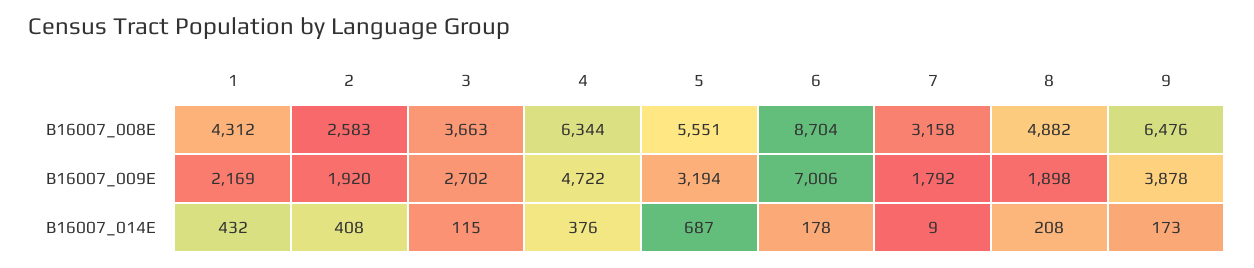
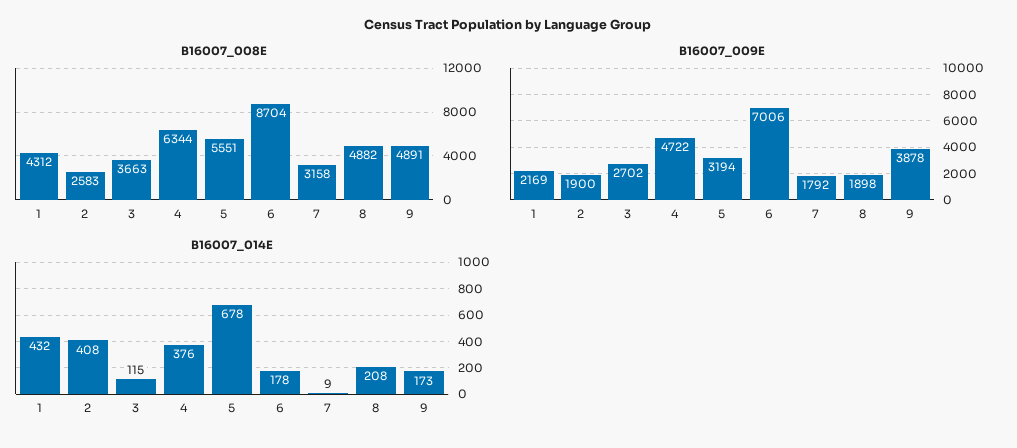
  {
    "B16007_008E": {
      "1": 4312,
      "2": 2583,
      "3": 3663,
      "4": 6344,
      "5": 5551,
      "6": 8704,
      "7": 3158,
      "8": 4882,
-     "9": 6476
+     "9": 4891
    },
    "B16007_009E": {
      "1": 2169,
-     "2": 1920,
+     "2": 1900,
      "3": 2702,
      "4": 4722,
      "5": 3194,
      "6": 7006,
      "7": 1792,
      "8": 1898,
      "9": 3878
    },
    "B16007_014E": {
      "1": 432,
      "2": 408,
      "3": 115,
      "4": 376,
-     "5": 687,
+     "5": 678,
      "6": 178,
      "7": 9,
      "8": 208,
      "9": 173
    }
  }

